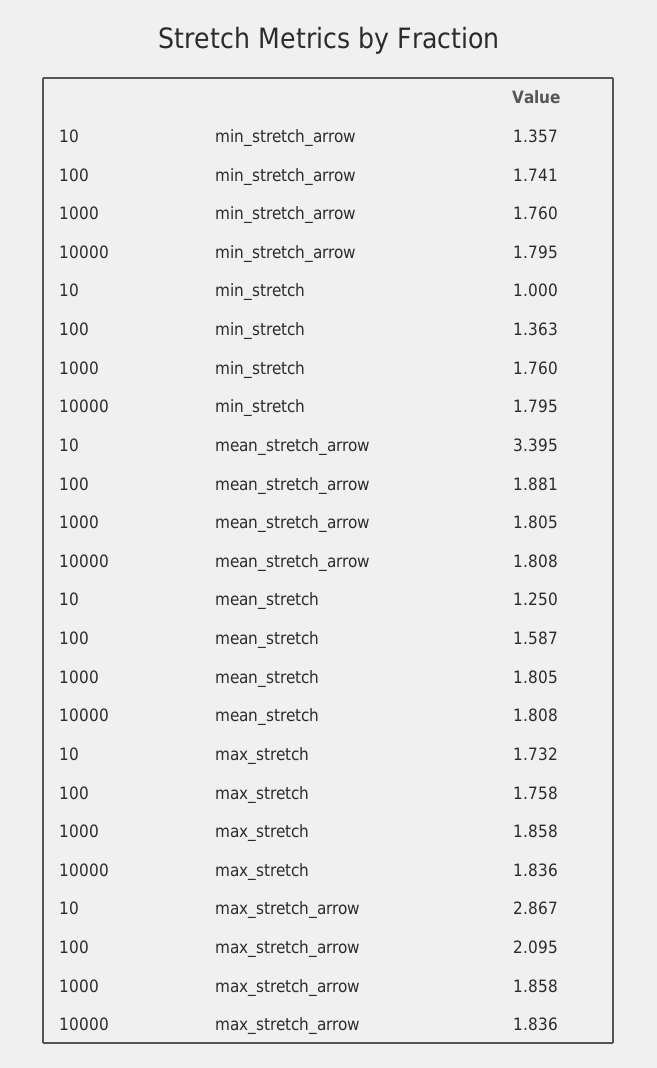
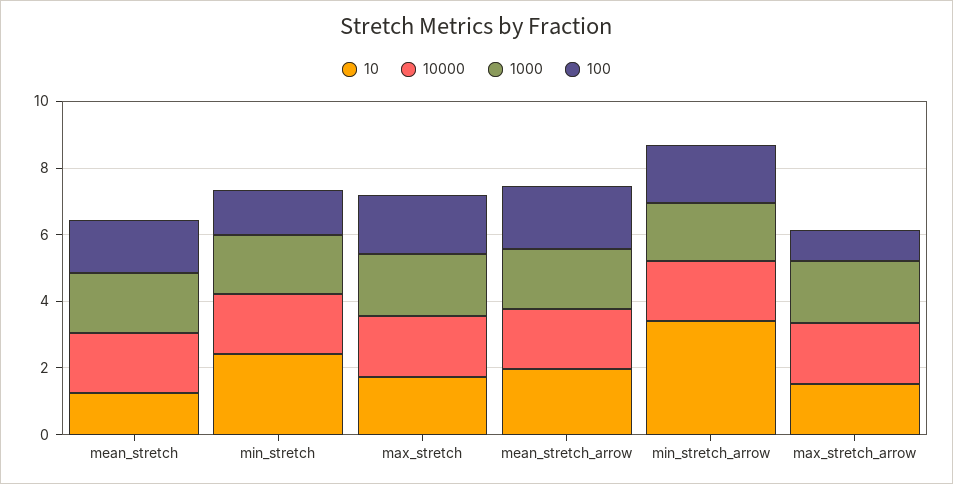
  {
    "10": {
-     "min_stretch_arrow": 1.357,
+     "min_stretch_arrow": 3.5,
-     "min_stretch": 1,
+     "min_stretch": 2.5,
-     "mean_stretch_arrow": 3.395,
+     "mean_stretch_arrow": 2,
      "mean_stretch": 1.25,
      "max_stretch": 1.732,
-     "max_stretch_arrow": 2.867
+     "max_stretch_arrow": 1.5
    },
    "100": {
      "min_stretch_arrow": 1.741,
      "min_stretch": 1.363,
      "mean_stretch_arrow": 1.881,
      "mean_stretch": 1.587,
      "max_stretch": 1.758,
-     "max_stretch_arrow": 2.095
+     "max_stretch_arrow": 1
    },
    "1000": {
      "min_stretch_arrow": 1.76,
      "min_stretch": 1.76,
      "mean_stretch_arrow": 1.805,
      "mean_stretch": 1.805,
      "max_stretch": 1.858,
      "max_stretch_arrow": 1.858
    },
    "10000": {
      "min_stretch_arrow": 1.795,
      "min_stretch": 1.795,
      "mean_stretch_arrow": 1.808,
      "mean_stretch": 1.808,
      "max_stretch": 1.836,
      "max_stretch_arrow": 1.836
    }
  }

